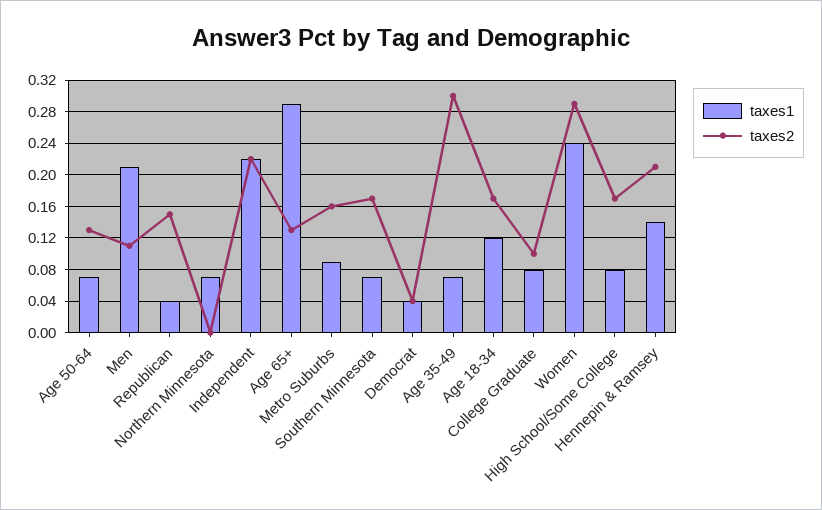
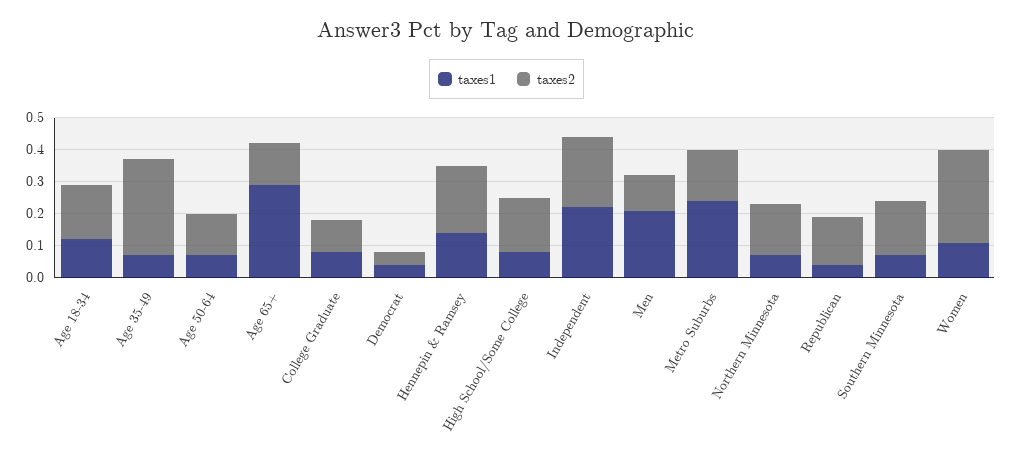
  {
    "taxes1": {
      "Age 50-64": 0.07,
      "Men": 0.21,
      "Republican": 0.04,
      "Northern Minnesota": 0.07,
      "Independent": 0.22,
      "Age 65+": 0.29,
-     "Metro Suburbs": 0.09,
+     "Metro Suburbs": 0.25,
      "Southern Minnesota": 0.07,
      "Democrat": 0.04,
      "Age 35-49": 0.07,
      "Age 18-34": 0.12,
      "College Graduate": 0.08,
-     "Women": 0.24,
+     "Women": 0.1,
      "High School/Some College": 0.08,
      "Hennepin & Ramsey": 0.14
    },
    "taxes2": {
      "Age 50-64": 0.13,
      "Men": 0.11,
      "Republican": 0.15,
-     "Northern Minnesota": 0,
+     "Northern Minnesota": 0.15,
      "Independent": 0.22,
      "Age 65+": 0.13,
      "Metro Suburbs": 0.16,
      "Southern Minnesota": 0.17,
      "Democrat": 0.04,
      "Age 35-49": 0.3,
      "Age 18-34": 0.17,
      "College Graduate": 0.1,
      "Women": 0.29,
      "High School/Some College": 0.17,
      "Hennepin & Ramsey": 0.21
    }
  }

